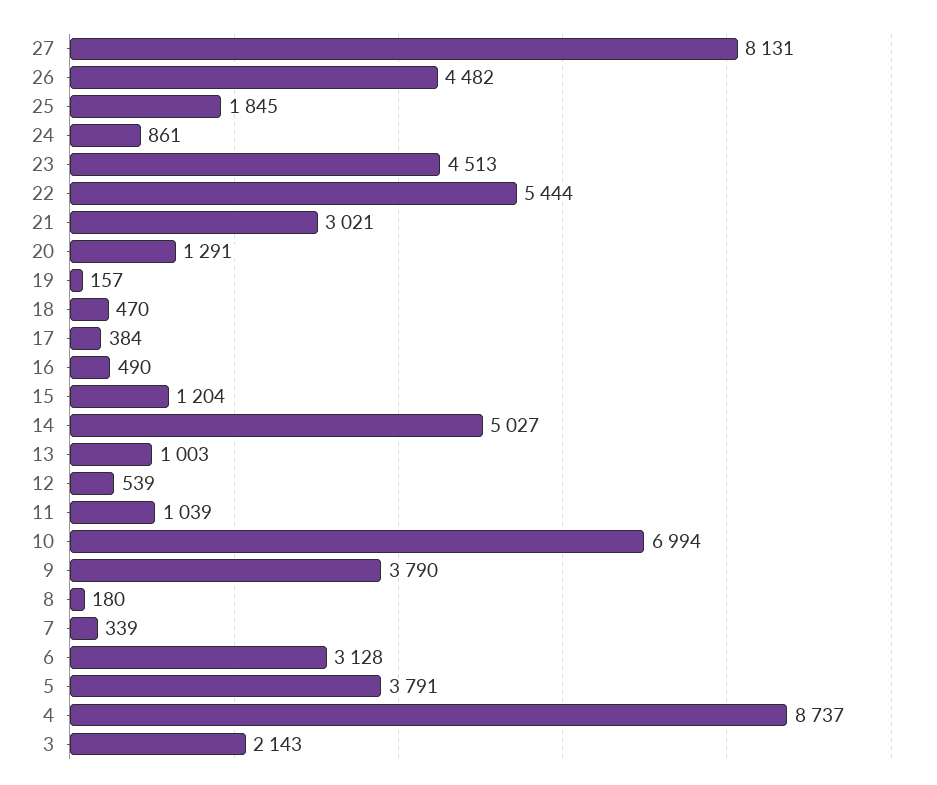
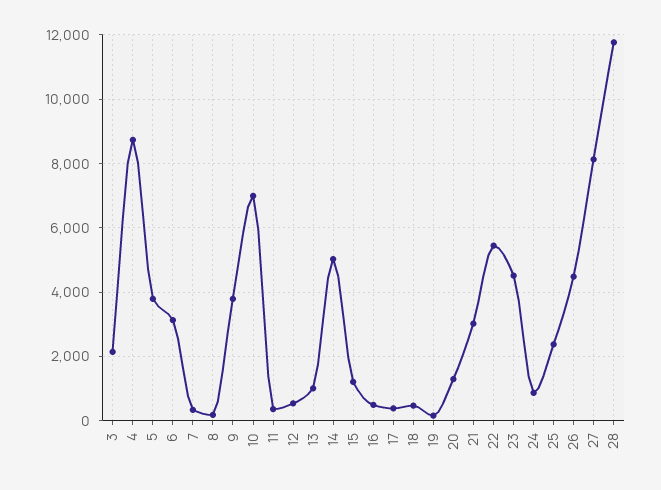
  {
    "27": 8131,
    "26": 4482,
-   "25": 1845,
+   "25": 2400,
    "24": 861,
    "23": 4513,
    "22": 5444,
    "21": 3021,
    "20": 1291,
    "19": 157,
    "18": 470,
    "17": 384,
    "16": 490,
    "15": 1204,
    "14": 5027,
    "13": 1003,
    "12": 539,
-   "11": 1039,
+   "11": 400,
    "10": 6994,
    "9": 3790,
    "8": 180,
    "7": 339,
    "6": 3128,
    "5": 3791,
    "4": 8737,
-   "3": 2143
+   "3": 2143,
+   "28": 11800
  }

